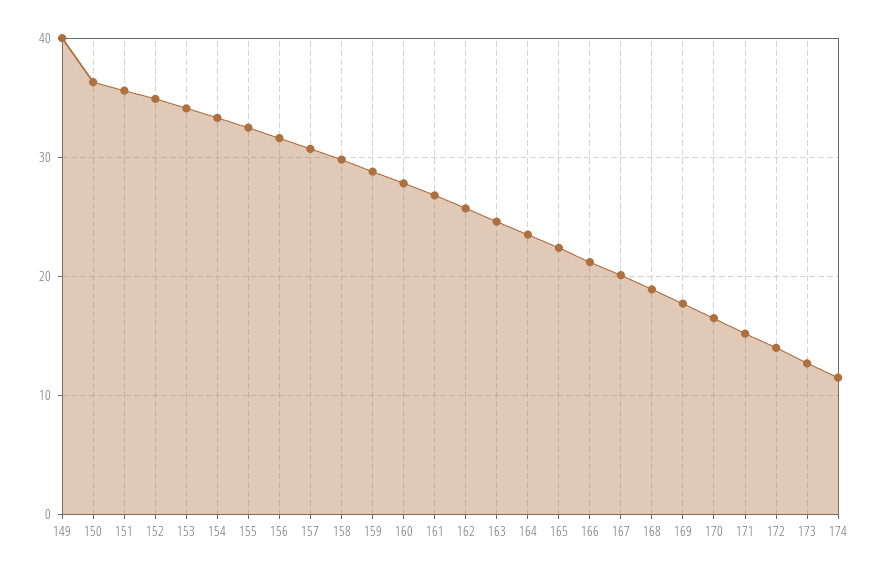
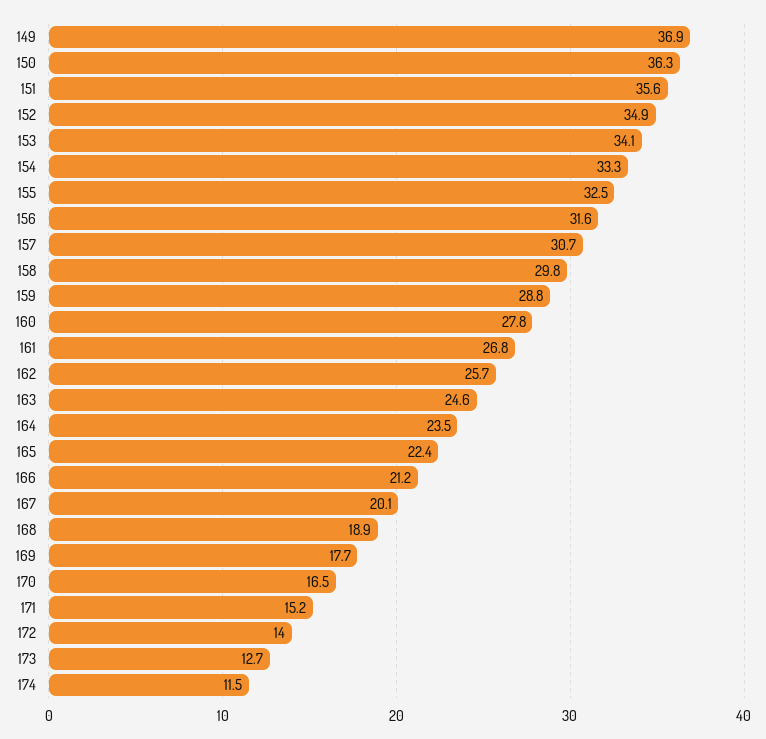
  {
-   "149": 40,
+   "149": 36.9,
    "150": 36.3,
    "151": 35.6,
    "152": 34.9,
    "153": 34.1,
    "154": 33.3,
    "155": 32.5,
    "156": 31.6,
    "157": 30.7,
    "158": 29.8,
    "159": 28.8,
    "160": 27.8,
    "161": 26.8,
    "162": 25.7,
    "163": 24.6,
    "164": 23.5,
    "165": 22.4,
    "166": 21.2,
    "167": 20.1,
    "168": 18.9,
    "169": 17.7,
    "170": 16.5,
    "171": 15.2,
    "172": 14,
    "173": 12.7,
    "174": 11.5
  }

